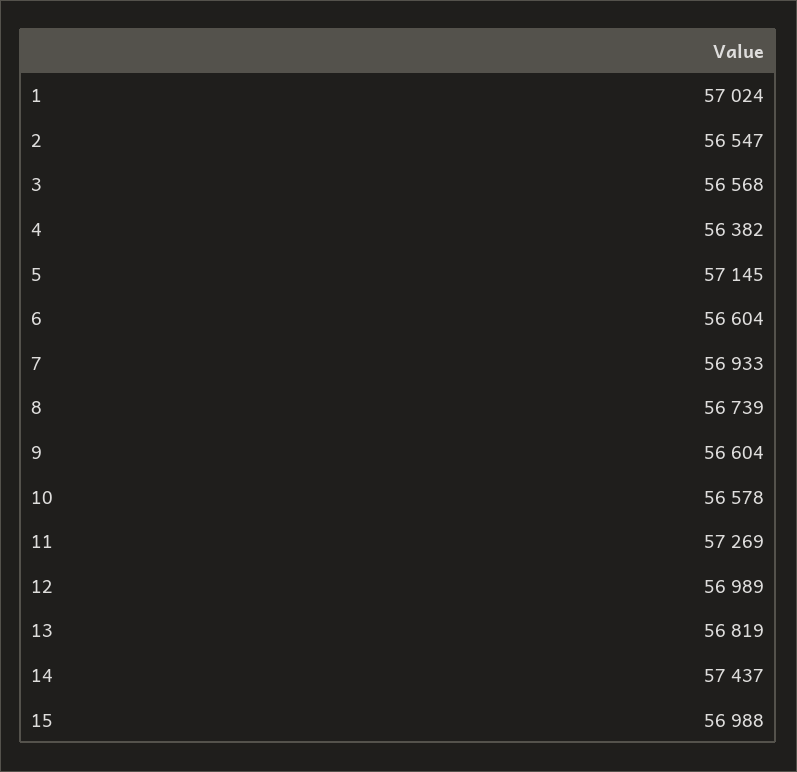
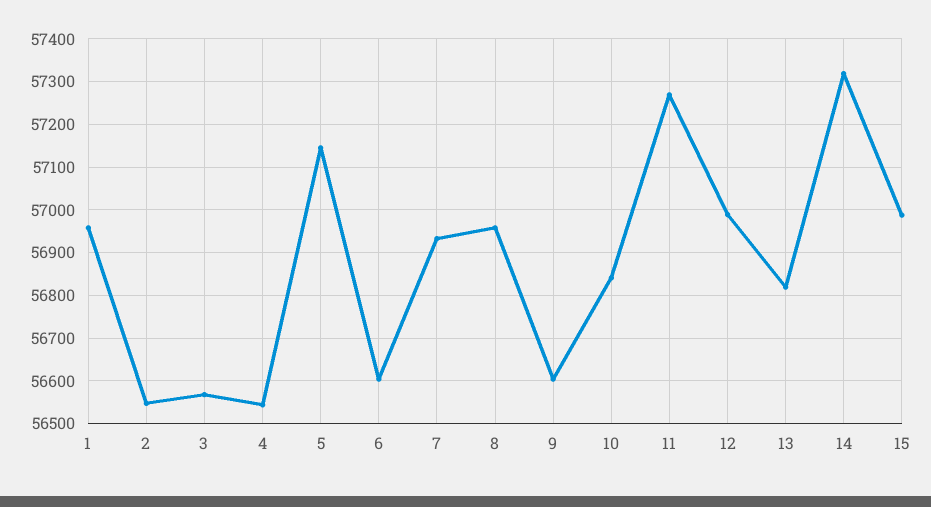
  {
-   "1": 57024,
+   "1": 56960,
    "2": 56547,
    "3": 56568,
-   "4": 56382,
+   "4": 56540,
    "5": 57145,
    "6": 56604,
    "7": 56933,
-   "8": 56739,
+   "8": 56960,
    "9": 56604,
-   "10": 56578,
+   "10": 56840,
    "11": 57269,
    "12": 56989,
    "13": 56819,
-   "14": 57437,
+   "14": 57320,
    "15": 56988
  }

